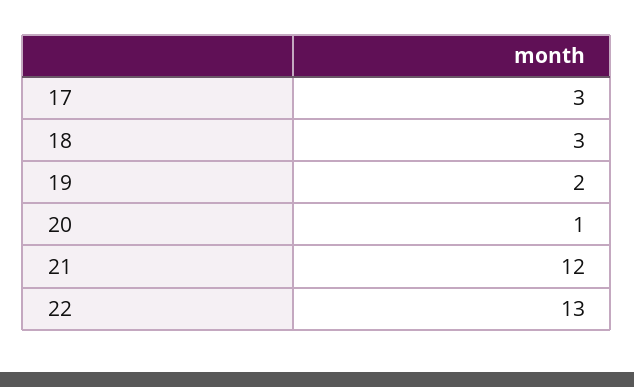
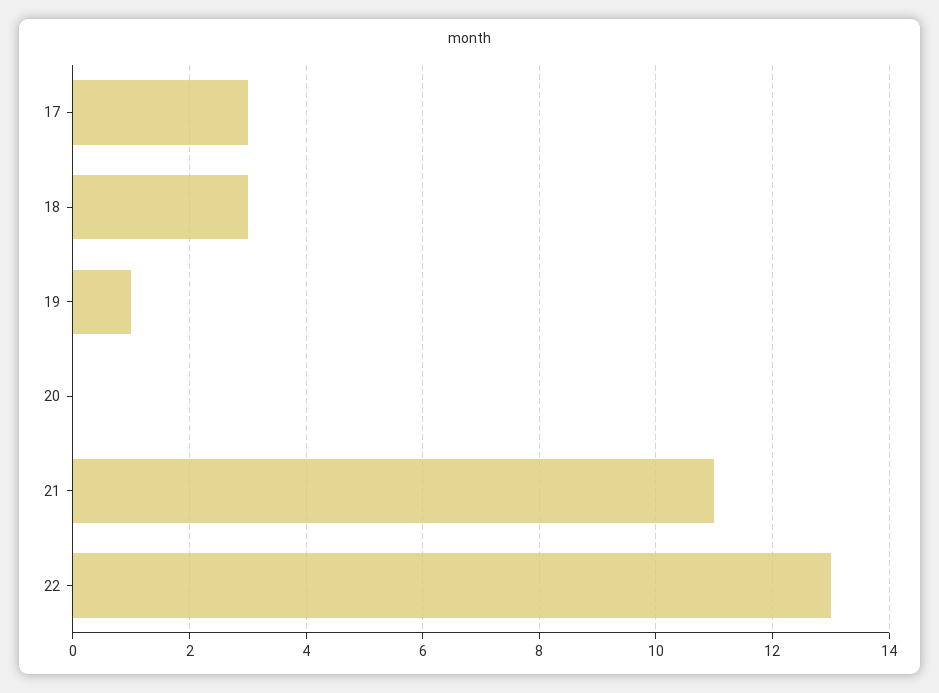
  {
    "17": 3,
    "18": 3,
-   "19": 2,
+   "19": 1,
-   "20": 1,
+   "20": 0,
-   "21": 12,
+   "21": 11,
    "22": 13
  }

